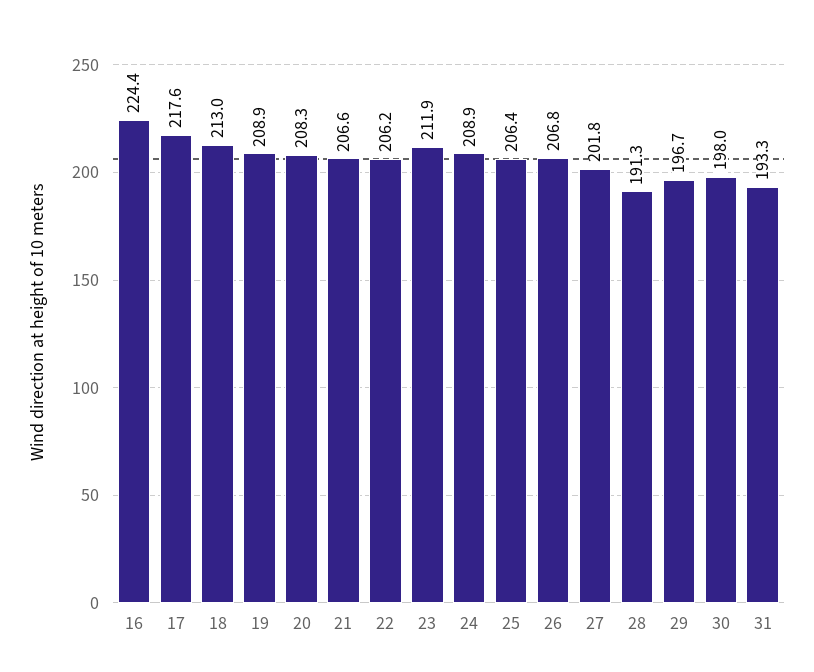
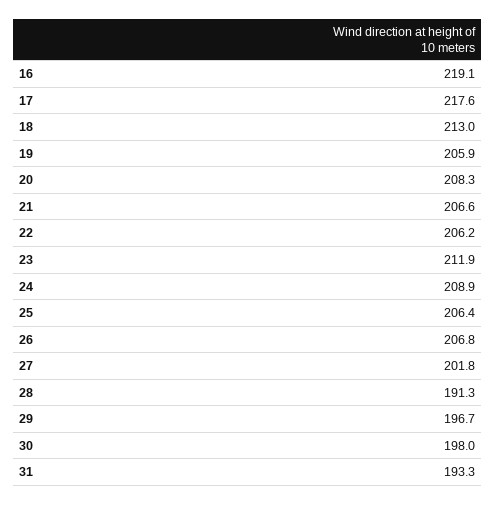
  {
-   "16": 224.4,
+   "16": 219.1,
    "17": 217.6,
    "18": 213,
-   "19": 208.9,
+   "19": 205.9,
    "20": 208.3,
    "21": 206.6,
    "22": 206.2,
    "23": 211.9,
    "24": 208.9,
    "25": 206.4,
    "26": 206.8,
    "27": 201.8,
    "28": 191.3,
    "29": 196.7,
    "30": 198,
    "31": 193.3
  }

